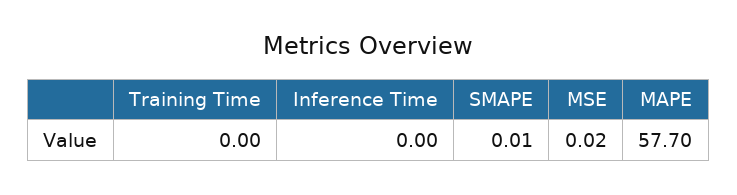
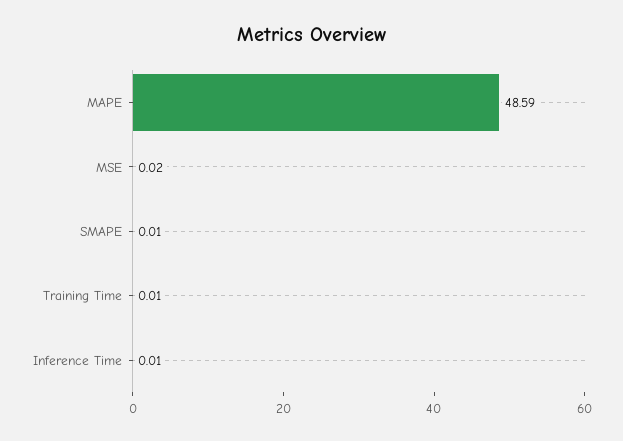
  {
-   "Training Time": 0,
+   "Training Time": 0.01,
-   "Inference Time": 0,
+   "Inference Time": 0.01,
    "SMAPE": 0.01,
    "MSE": 0.02,
-   "MAPE": 57.7
+   "MAPE": 48.59
  }

